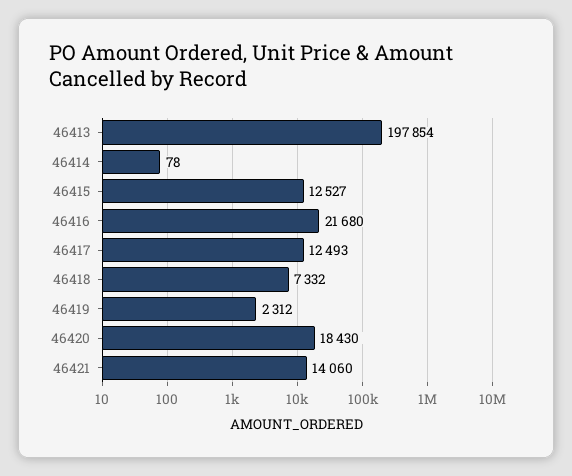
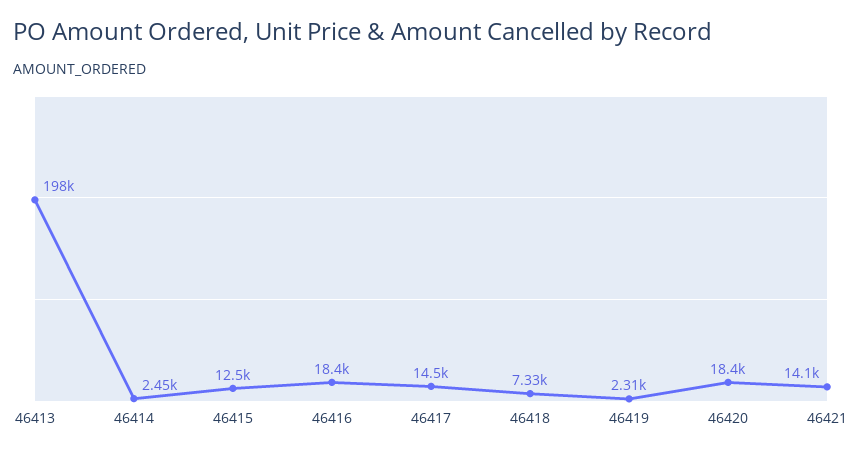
  {
    "46413": 197854,
-   "46414": 78,
+   "46414": 2450,
    "46415": 12527,
-   "46416": 21680,
+   "46416": 18400,
-   "46417": 12493,
+   "46417": 14500,
    "46418": 7332,
    "46419": 2312,
    "46420": 18430,
    "46421": 14060
  }

